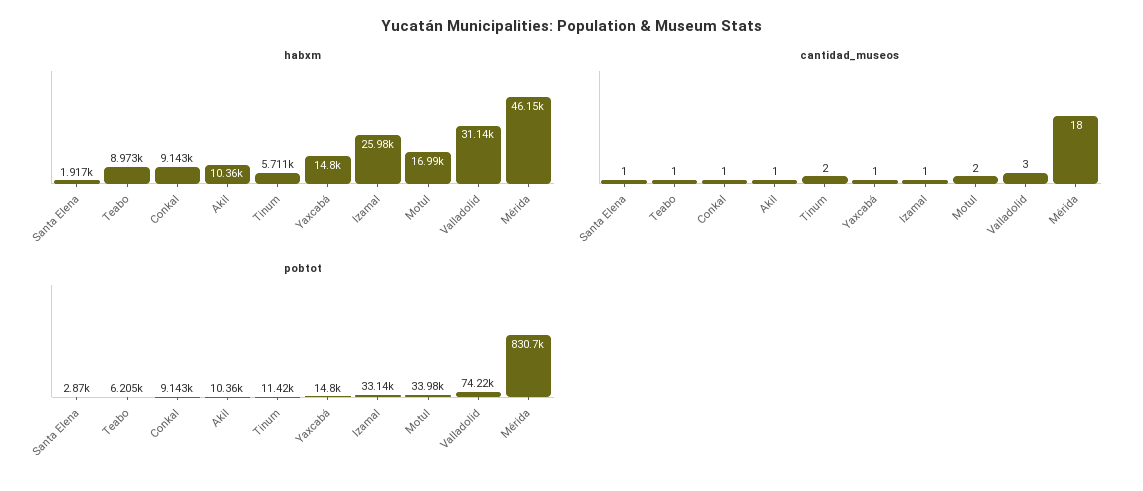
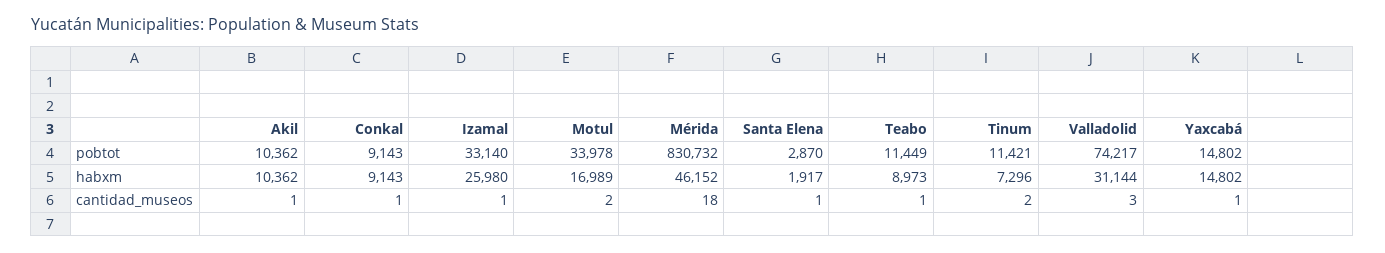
  {
    "habxm": {
      "Santa Elena": 1917,
      "Teabo": 8973,
      "Conkal": 9143,
      "Akil": 10362,
-     "Tinum": 5711,
+     "Tinum": 7296,
      "Yaxcabá": 14802,
      "Izamal": 25980,
      "Motul": 16989,
      "Valladolid": 31144,
      "Mérida": 46152
    },
    "cantidad_museos": {
      "Santa Elena": 1,
      "Teabo": 1,
      "Conkal": 1,
      "Akil": 1,
      "Tinum": 2,
      "Yaxcabá": 1,
      "Izamal": 1,
      "Motul": 2,
      "Valladolid": 3,
      "Mérida": 18
    },
    "pobtot": {
      "Santa Elena": 2870,
-     "Teabo": 6205,
+     "Teabo": 11449,
      "Conkal": 9143,
      "Akil": 10362,
      "Tinum": 11421,
      "Yaxcabá": 14802,
      "Izamal": 33140,
      "Motul": 33978,
      "Valladolid": 74217,
      "Mérida": 830732
    }
  }

